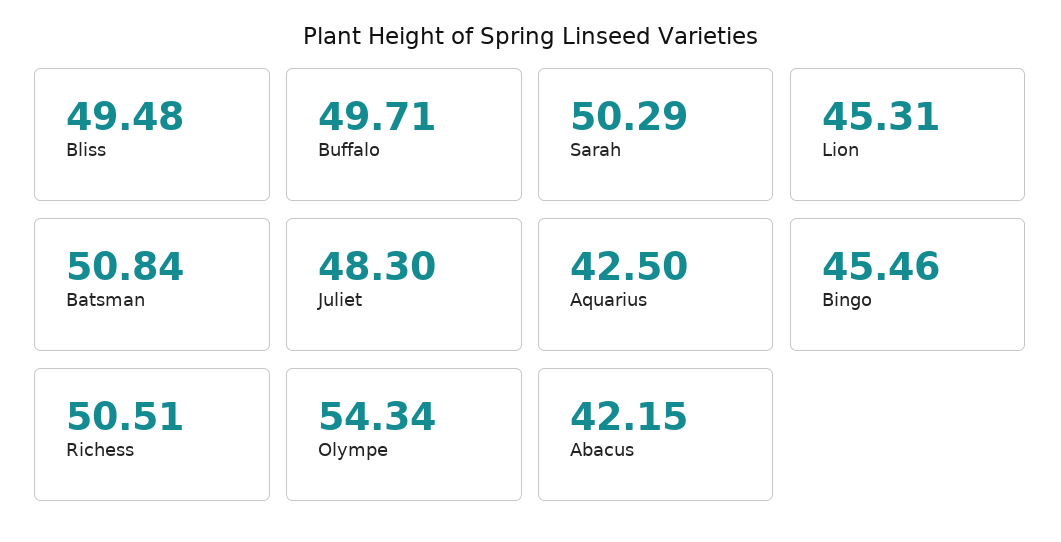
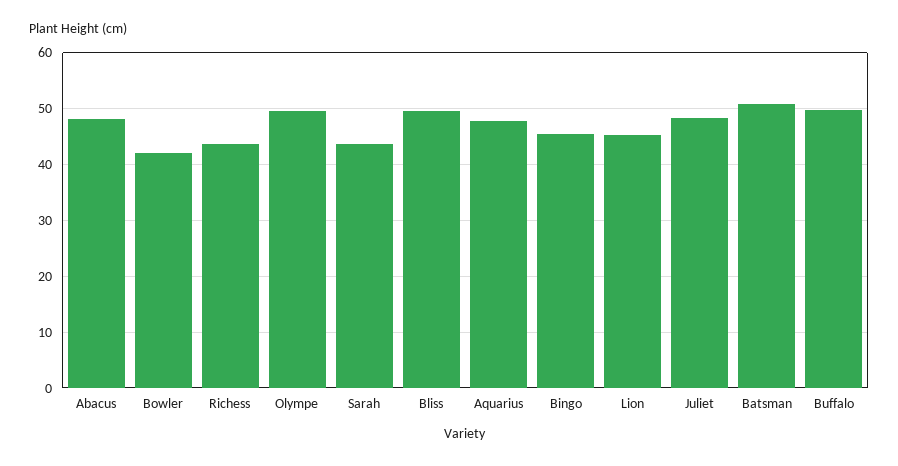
  {
    "Bliss": 49.48,
    "Buffalo": 49.71,
-   "Sarah": 50.29,
+   "Sarah": 44,
    "Lion": 45.31,
    "Batsman": 50.84,
    "Juliet": 48.3,
-   "Aquarius": 42.5,
+   "Aquarius": 48,
    "Bingo": 45.46,
-   "Richess": 50.51,
+   "Richess": 44,
-   "Olympe": 54.34,
+   "Olympe": 50,
-   "Abacus": 42.15
+   "Abacus": 48,
+   "Bowler": 42
  }

